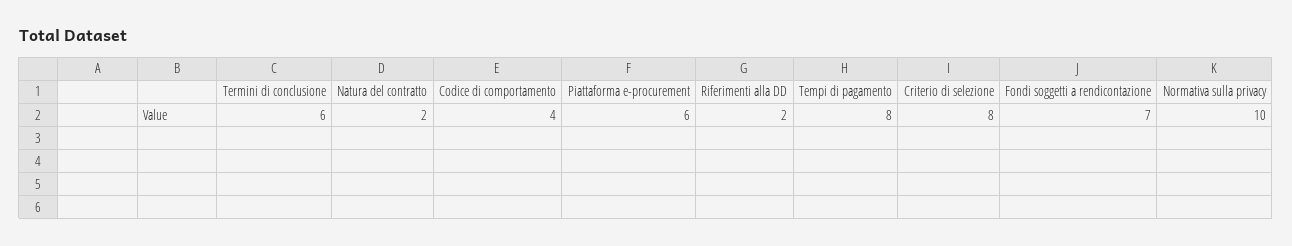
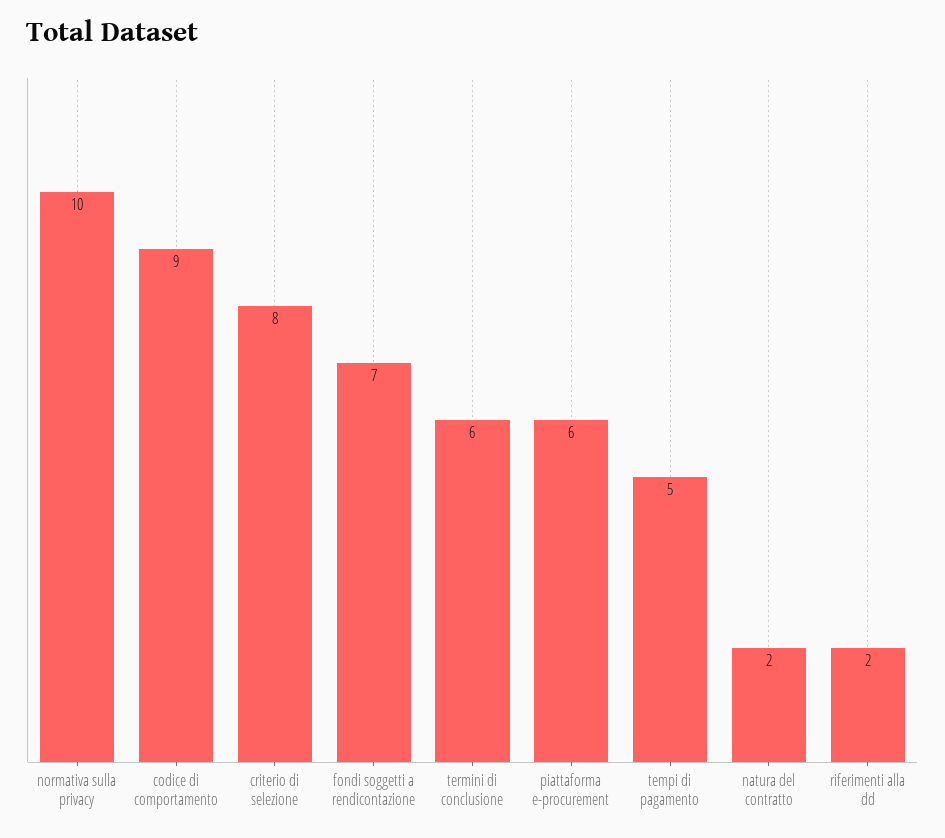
  {
    "Termini di conclusione": 6,
    "Natura del contratto": 2,
-   "Codice di comportamento": 4,
+   "Codice di comportamento": 9,
    "Piattaforma e-procurement": 6,
    "Riferimenti alla DD": 2,
-   "Tempi di pagamento": 8,
+   "Tempi di pagamento": 5,
    "Criterio di selezione": 8,
    "Fondi soggetti a rendicontazione": 7,
    "Normativa sulla privacy": 10
  }

